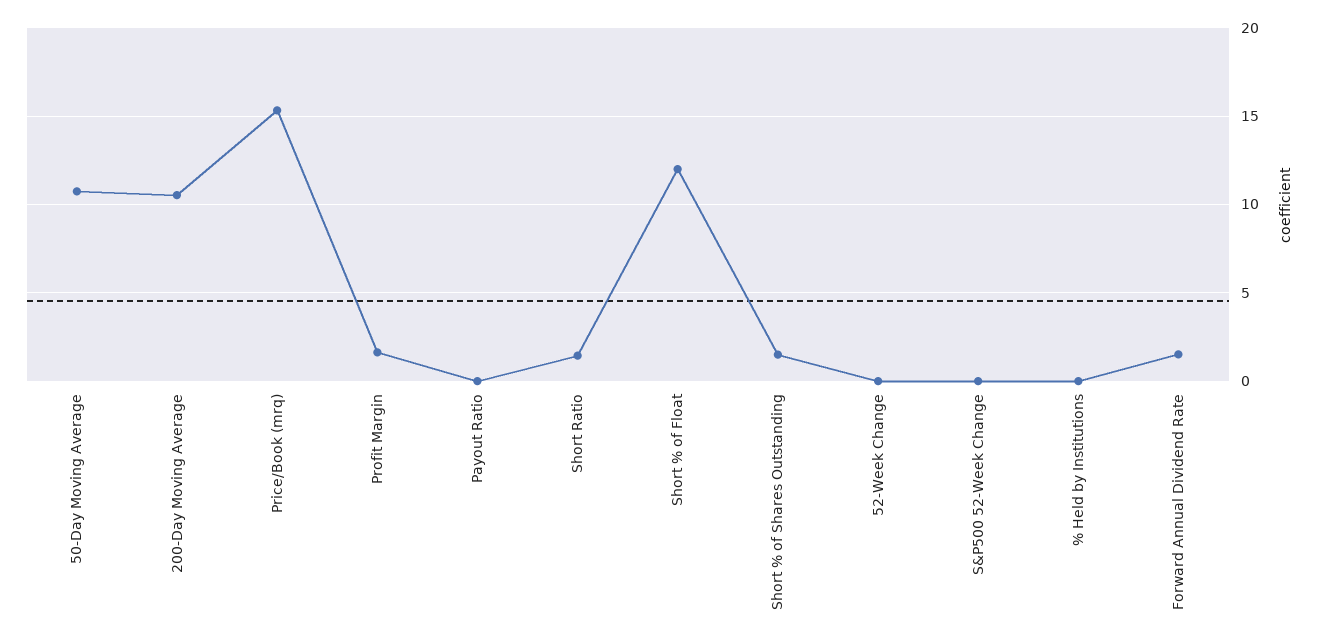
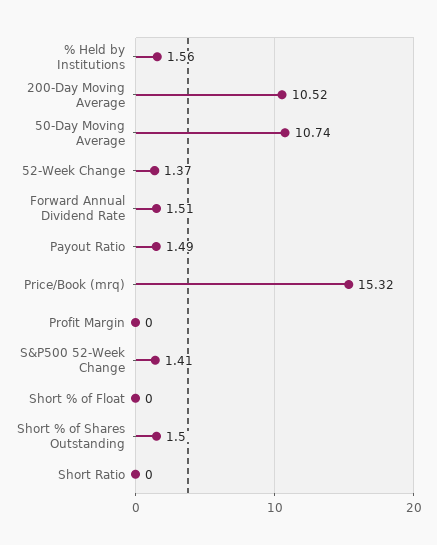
  {
    "50-Day Moving Average": 10.74,
    "200-Day Moving Average": 10.52,
    "Price/Book (mrq)": 15.32,
-   "Profit Margin": 1.5,
+   "Profit Margin": 0,
-   "Payout Ratio": 0,
+   "Payout Ratio": 1.49,
-   "Short Ratio": 1.5,
+   "Short Ratio": 0,
-   "Short % of Float": 12,
+   "Short % of Float": 0,
    "Short % of Shares Outstanding": 1.5,
-   "52-Week Change": 0,
+   "52-Week Change": 1.37,
-   "S&P500 52-Week Change": 0,
+   "S&P500 52-Week Change": 1.41,
-   "% Held by Institutions": 0,
+   "% Held by Institutions": 1.56,
    "Forward Annual Dividend Rate": 1.51
  }

